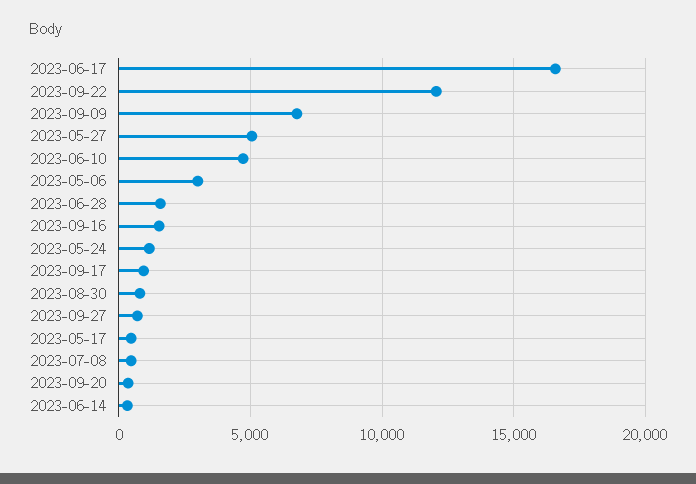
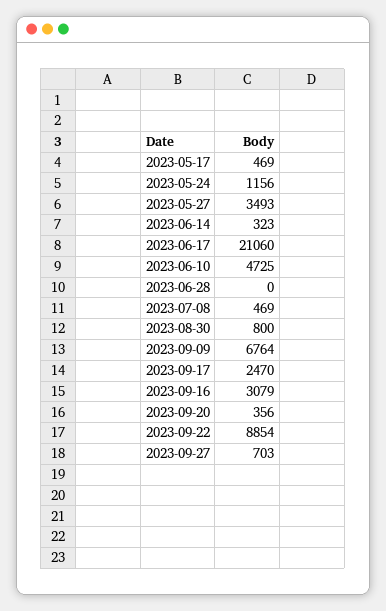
  {
-   "2023-06-17": 16500,
+   "2023-06-17": 21060,
-   "2023-09-22": 12000,
+   "2023-09-22": 8854,
    "2023-09-09": 6764,
-   "2023-05-27": 5000,
+   "2023-05-27": 3493,
    "2023-06-10": 4725,
-   "2023-05-06": 3000,
-   "2023-06-28": 1500,
+   "2023-06-28": 0,
-   "2023-09-16": 1500,
+   "2023-09-16": 3079,
    "2023-05-24": 1156,
-   "2023-09-17": 1000,
+   "2023-09-17": 2470,
    "2023-08-30": 800,
    "2023-09-27": 703,
    "2023-05-17": 469,
    "2023-07-08": 469,
    "2023-09-20": 356,
    "2023-06-14": 323
  }

